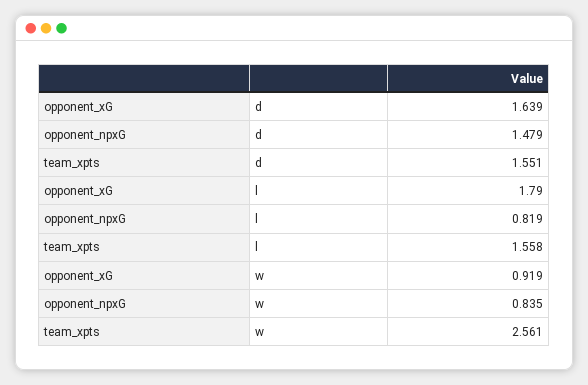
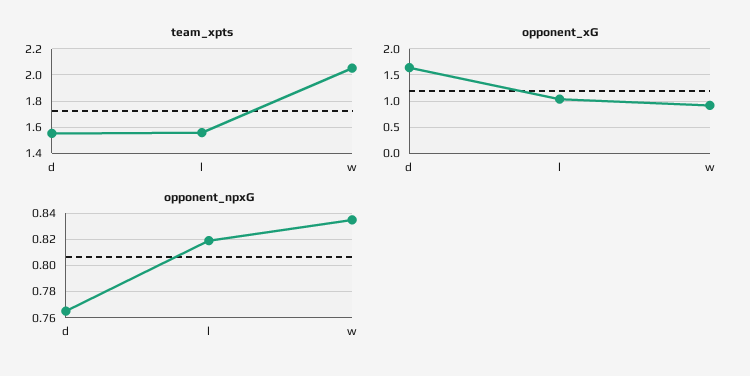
  {
    "opponent_xG": {
      "d": 1.639,
-     "l": 1.79,
+     "l": 1,
      "w": 0.919
    },
    "opponent_npxG": {
-     "d": 1.479,
+     "d": 0.765,
      "l": 0.819,
      "w": 0.835
    },
    "team_xpts": {
      "d": 1.551,
      "l": 1.558,
-     "w": 2.561
+     "w": 2.05
    }
  }

